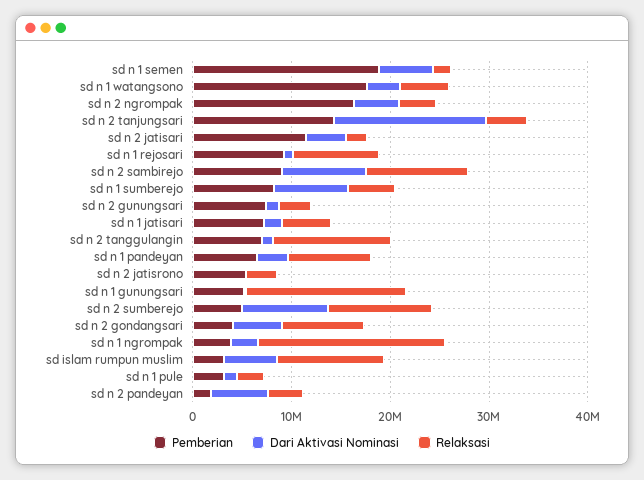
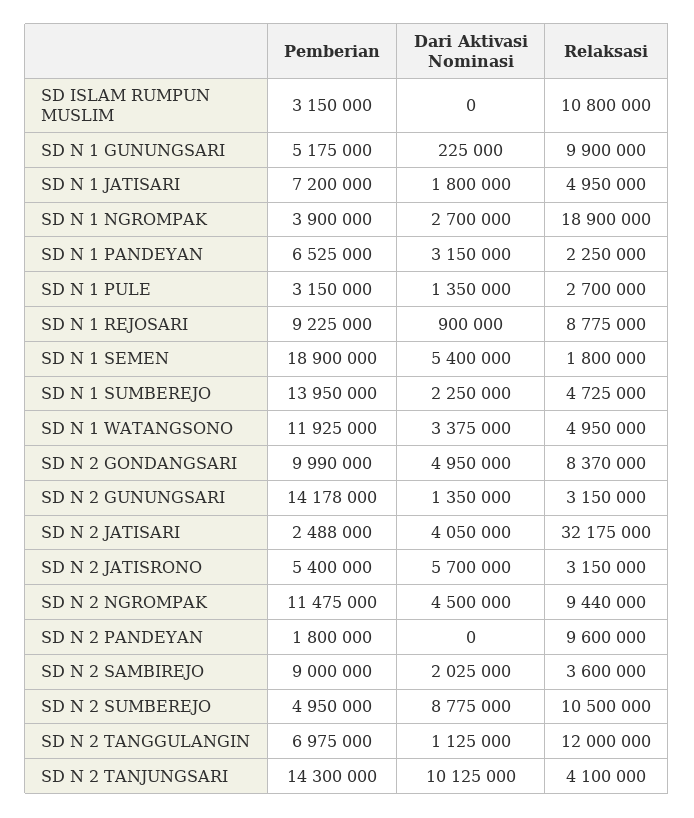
  {
    "Pemberian": {
      "sd n 1 semen": 18900000,
-     "sd n 1 watangsono": 18000000,
+     "sd n 1 watangsono": 11925000,
-     "sd n 2 ngrompak": 16000000,
+     "sd n 2 ngrompak": 11475000,
      "sd n 2 tanjungsari": 14300000,
-     "sd n 2 jatisari": 12000000,
+     "sd n 2 jatisari": 2488000,
      "sd n 1 rejosari": 9225000,
      "sd n 2 sambirejo": 9000000,
-     "sd n 1 sumberejo": 8000000,
+     "sd n 1 sumberejo": 13950000,
-     "sd n 2 gunungsari": 8000000,
+     "sd n 2 gunungsari": 14178000,
      "sd n 1 jatisari": 7200000,
      "sd n 2 tanggulangin": 6975000,
      "sd n 1 pandeyan": 6525000,
      "sd n 2 jatisrono": 5400000,
      "sd n 1 gunungsari": 5175000,
      "sd n 2 sumberejo": 4950000,
-     "sd n 2 gondangsari": 4000000,
+     "sd n 2 gondangsari": 9990000,
      "sd n 1 ngrompak": 3900000,
      "sd islam rumpun muslim": 3150000,
      "sd n 1 pule": 3150000,
      "sd n 2 pandeyan": 1800000
    },
    "Dari Aktivasi Nominasi": {
      "sd n 1 semen": 5400000,
      "sd n 1 watangsono": 3375000,
      "sd n 2 ngrompak": 4500000,
-     "sd n 2 tanjungsari": 16000000,
+     "sd n 2 tanjungsari": 10125000,
      "sd n 2 jatisari": 4050000,
      "sd n 1 rejosari": 900000,
-     "sd n 2 sambirejo": 8000000,
+     "sd n 2 sambirejo": 2025000,
-     "sd n 1 sumberejo": 8000000,
+     "sd n 1 sumberejo": 2250000,
      "sd n 2 gunungsari": 1350000,
      "sd n 1 jatisari": 1800000,
      "sd n 2 tanggulangin": 1125000,
      "sd n 1 pandeyan": 3150000,
-     "sd n 2 jatisrono": 0,
+     "sd n 2 jatisrono": 5700000,
      "sd n 1 gunungsari": 225000,
      "sd n 2 sumberejo": 8775000,
      "sd n 2 gondangsari": 4950000,
      "sd n 1 ngrompak": 2700000,
-     "sd islam rumpun muslim": 6000000,
+     "sd islam rumpun muslim": 0,
      "sd n 1 pule": 1350000,
-     "sd n 2 pandeyan": 6000000
+     "sd n 2 pandeyan": 0
    },
    "Relaksasi": {
      "sd n 1 semen": 1800000,
      "sd n 1 watangsono": 4950000,
-     "sd n 2 ngrompak": 4000000,
+     "sd n 2 ngrompak": 9440000,
      "sd n 2 tanjungsari": 4100000,
-     "sd n 2 jatisari": 2000000,
+     "sd n 2 jatisari": 32175000,
      "sd n 1 rejosari": 8775000,
-     "sd n 2 sambirejo": 10000000,
+     "sd n 2 sambirejo": 3600000,
      "sd n 1 sumberejo": 4725000,
      "sd n 2 gunungsari": 3150000,
      "sd n 1 jatisari": 4950000,
      "sd n 2 tanggulangin": 12000000,
-     "sd n 1 pandeyan": 8000000,
+     "sd n 1 pandeyan": 2250000,
      "sd n 2 jatisrono": 3150000,
-     "sd n 1 gunungsari": 16000000,
+     "sd n 1 gunungsari": 9900000,
      "sd n 2 sumberejo": 10500000,
      "sd n 2 gondangsari": 8370000,
      "sd n 1 ngrompak": 18900000,
      "sd islam rumpun muslim": 10800000,
      "sd n 1 pule": 2700000,
-     "sd n 2 pandeyan": 4000000
+     "sd n 2 pandeyan": 9600000
    }
  }

